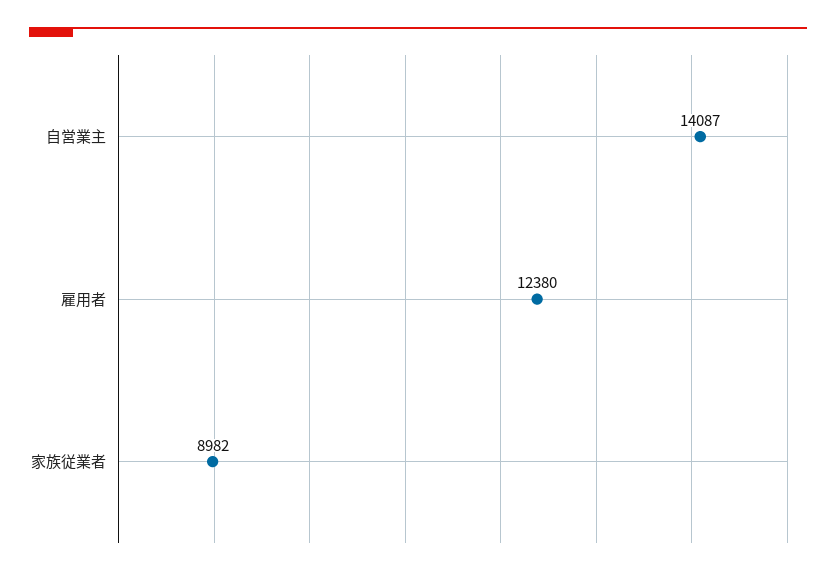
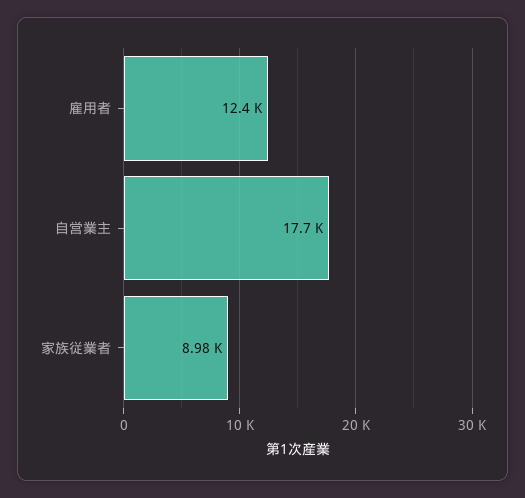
  {
-   "自営業主": 14087,
+   "自営業主": 17700,
    "雇用者": 12380,
    "家族従業者": 8982
  }

